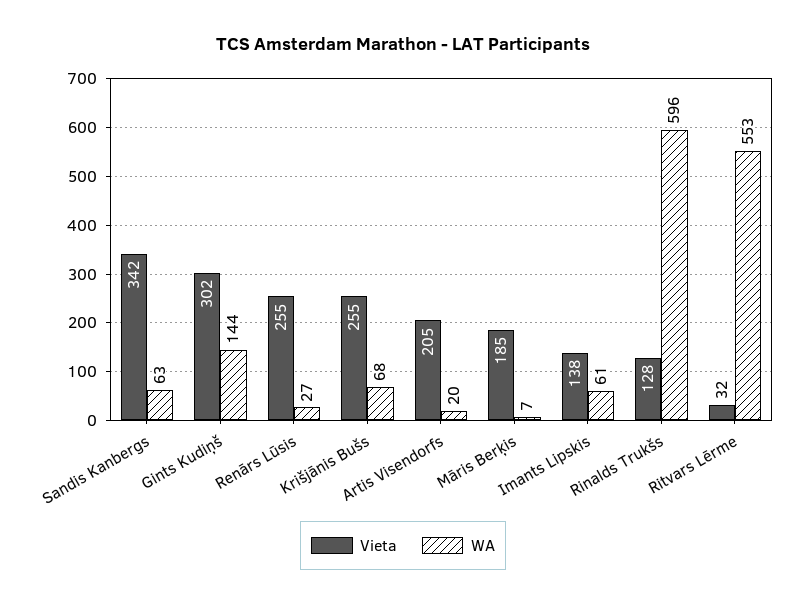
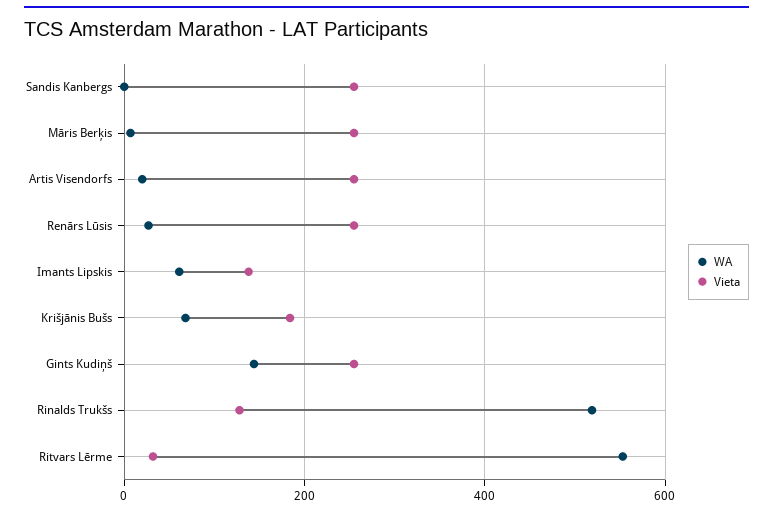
  {
    "Vieta": {
-     "Sandis Kanbergs": 342,
+     "Sandis Kanbergs": 260,
-     "Gints Kudiņš": 302,
+     "Gints Kudiņš": 260,
      "Renārs Lūsis": 255,
-     "Krišjānis Bušs": 255,
+     "Krišjānis Bušs": 180,
-     "Artis Visendorfs": 205,
+     "Artis Visendorfs": 260,
-     "Māris Berķis": 185,
+     "Māris Berķis": 260,
      "Imants Lipskis": 138,
      "Rinalds Trukšs": 128,
      "Ritvars Lērme": 32
    },
    "WA": {
-     "Sandis Kanbergs": 63,
+     "Sandis Kanbergs": 0,
      "Gints Kudiņš": 144,
      "Renārs Lūsis": 27,
      "Krišjānis Bušs": 68,
      "Artis Visendorfs": 20,
      "Māris Berķis": 7,
      "Imants Lipskis": 61,
-     "Rinalds Trukšs": 596,
+     "Rinalds Trukšs": 520,
      "Ritvars Lērme": 553
    }
  }

